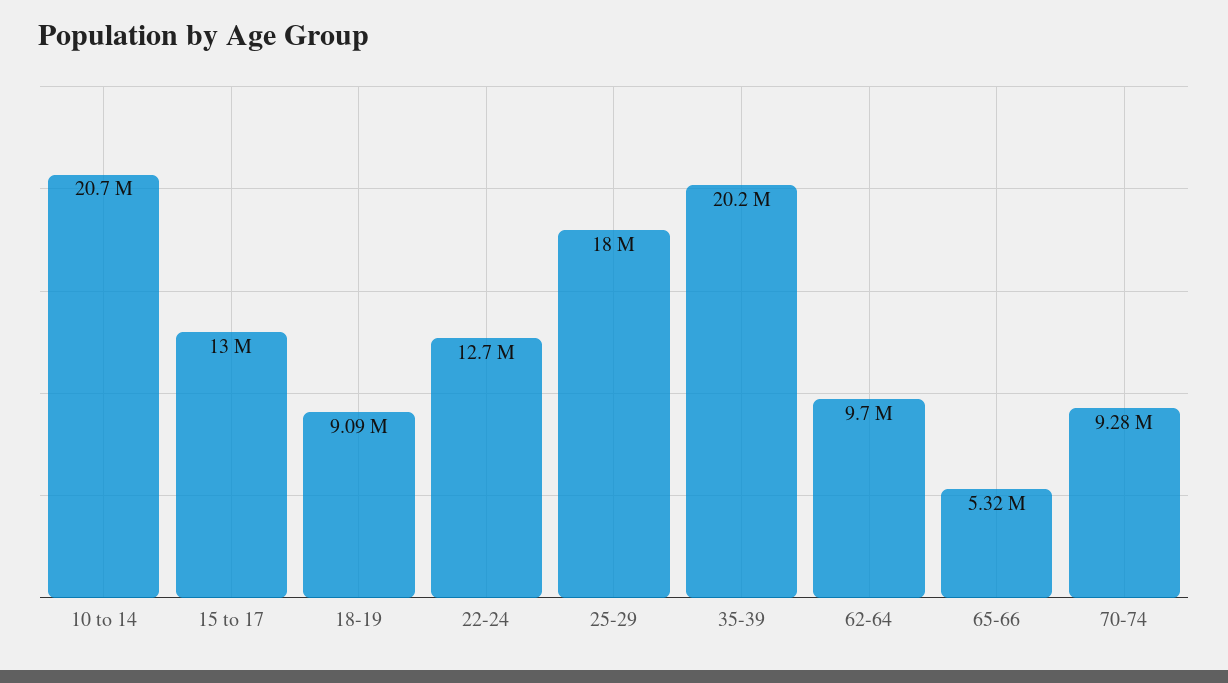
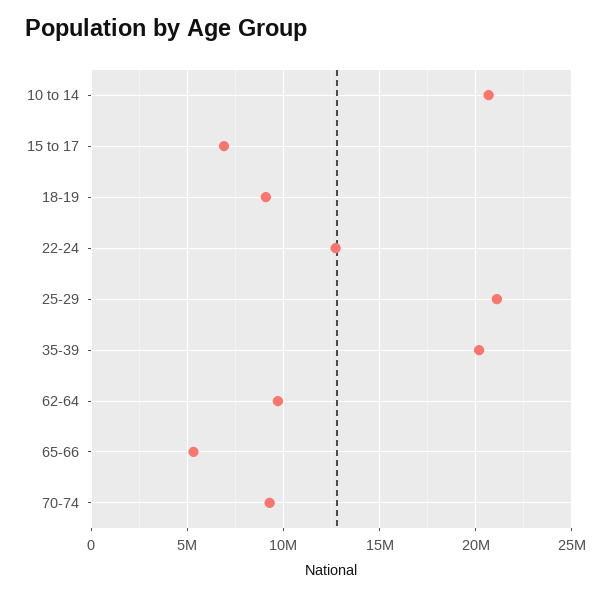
  {
    "10 to 14": 20700000,
-   "15 to 17": 13000000,
+   "15 to 17": 7000000,
    "18-19": 9090000,
    "22-24": 12700000,
-   "25-29": 18000000,
+   "25-29": 21000000,
    "35-39": 20200000,
    "62-64": 9700000,
    "65-66": 5320000,
    "70-74": 9280000
  }

